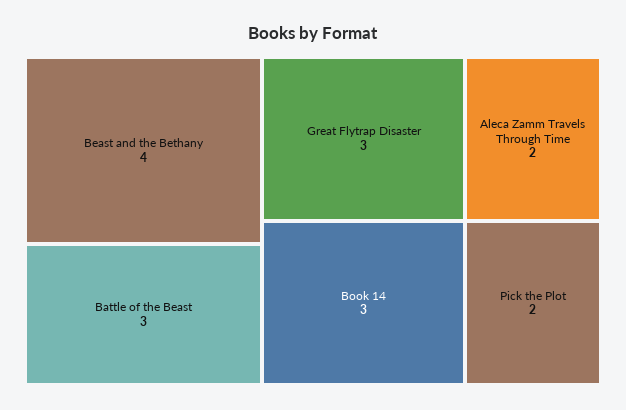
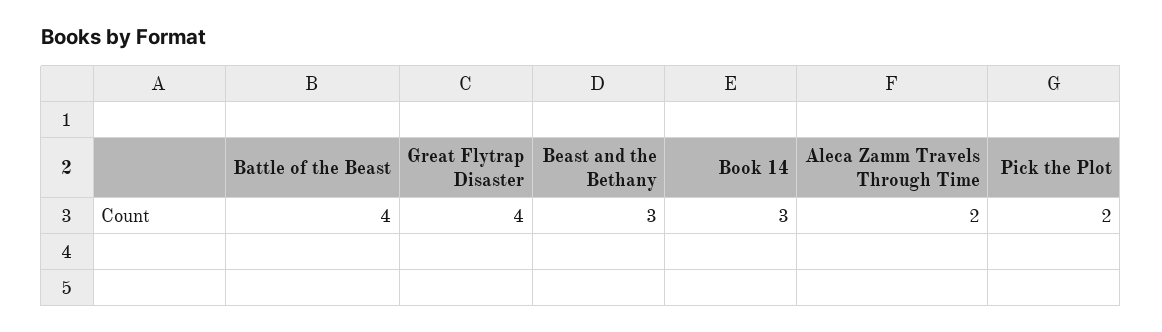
  {
-   "Beast and the Bethany": 4,
+   "Beast and the Bethany": 3,
-   "Battle of the Beast": 3,
+   "Battle of the Beast": 4,
-   "Great Flytrap Disaster": 3,
+   "Great Flytrap Disaster": 4,
    "Book 14": 3,
    "Aleca Zamm Travels Through Time": 2,
    "Pick the Plot": 2
  }

